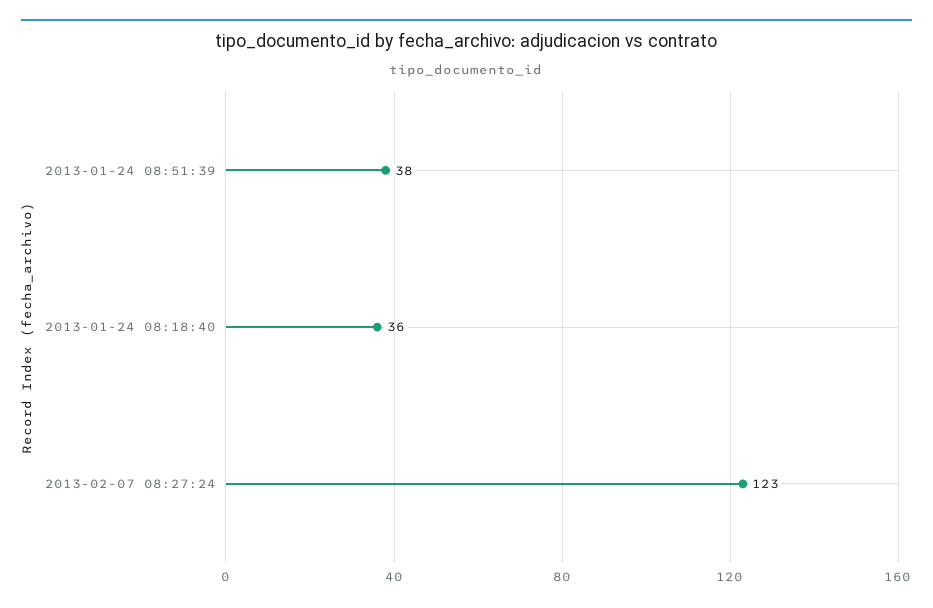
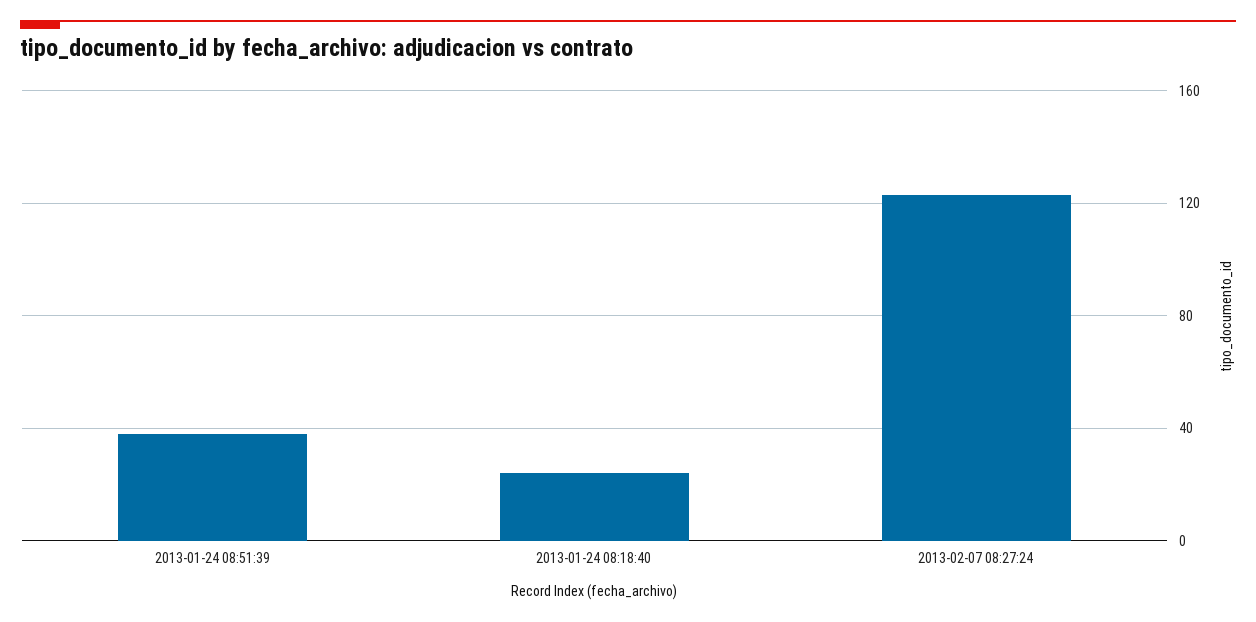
  {
    "2013-01-24 08:51:39": 38,
-   "2013-01-24 08:18:40": 36,
+   "2013-01-24 08:18:40": 25,
    "2013-02-07 08:27:24": 123
  }

